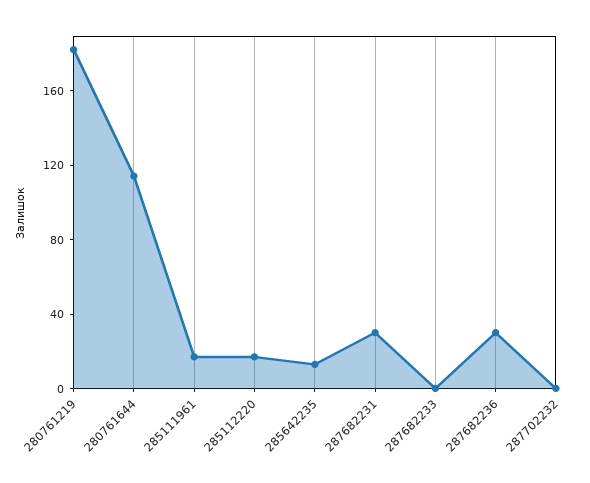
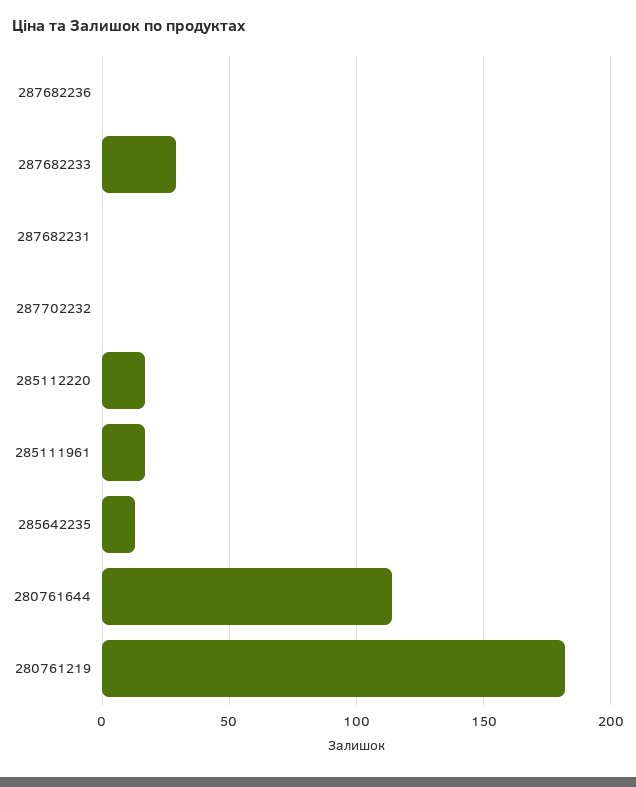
  {
    "280761219": 180,
    "280761644": 115,
    "285111961": 15,
    "285112220": 15,
    "285642235": 15,
-   "287682231": 30,
+   "287682231": 0,
-   "287682233": 0,
+   "287682233": 30,
-   "287682236": 30,
+   "287682236": 0,
    "287702232": 0
  }

